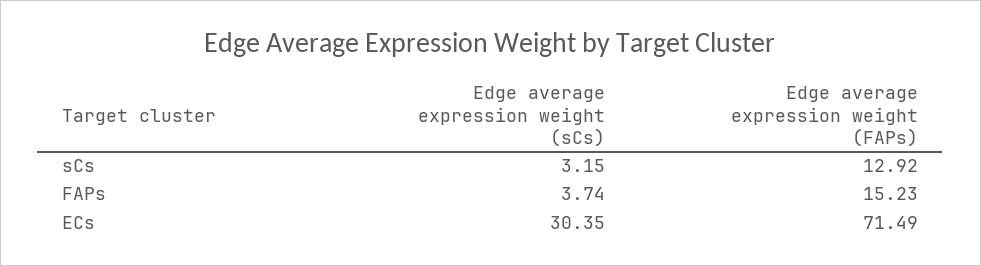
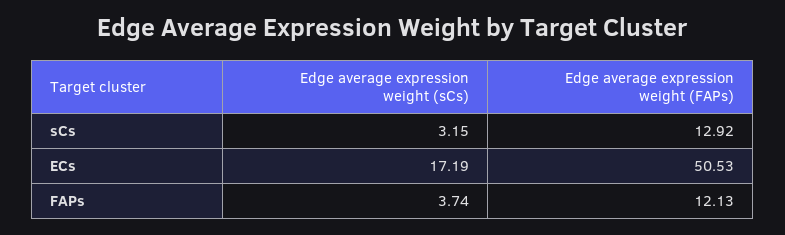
  {
    "Edge average expression weight (sCs)": {
      "sCs": 3.15,
      "FAPs": 3.74,
-     "ECs": 30.35
+     "ECs": 17.19
    },
    "Edge average expression weight (FAPs)": {
      "sCs": 12.92,
-     "FAPs": 15.23,
+     "FAPs": 12.13,
-     "ECs": 71.49
+     "ECs": 50.53
    }
  }

